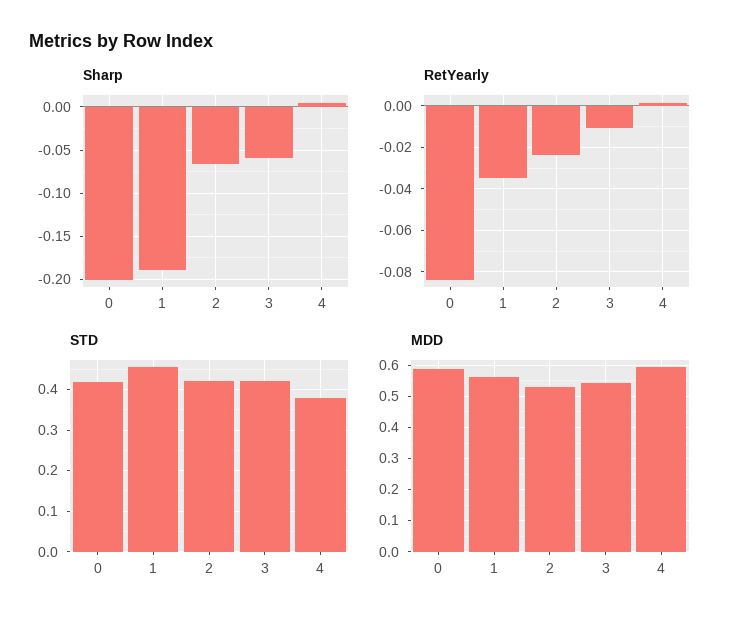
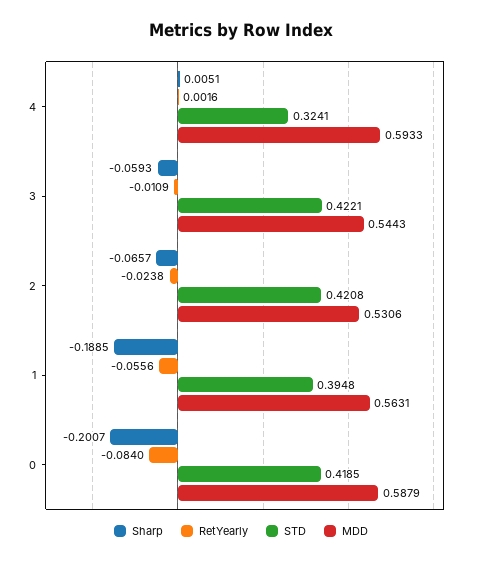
  {
    "Sharp": {
      "0": -0.2007,
      "1": -0.1885,
      "2": -0.0657,
      "3": -0.0593,
      "4": 0.0051
    },
    "RetYearly": {
      "0": -0.084,
-     "1": -0.035,
+     "1": -0.0556,
      "2": -0.0238,
      "3": -0.0109,
      "4": 0.0016
    },
    "STD": {
      "0": 0.4185,
-     "1": 0.46,
+     "1": 0.3948,
      "2": 0.4208,
      "3": 0.4221,
-     "4": 0.38
+     "4": 0.3241
    },
    "MDD": {
      "0": 0.5879,
      "1": 0.5631,
      "2": 0.5306,
      "3": 0.5443,
      "4": 0.5933
    }
  }

